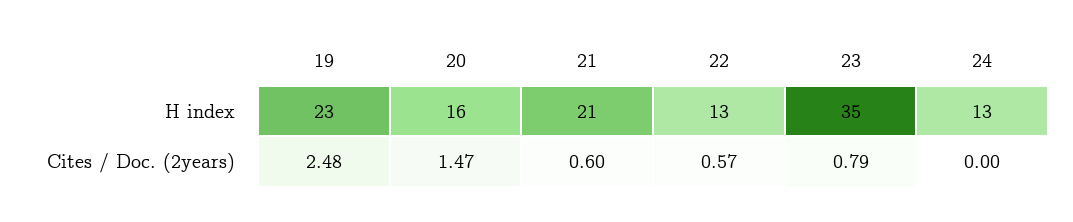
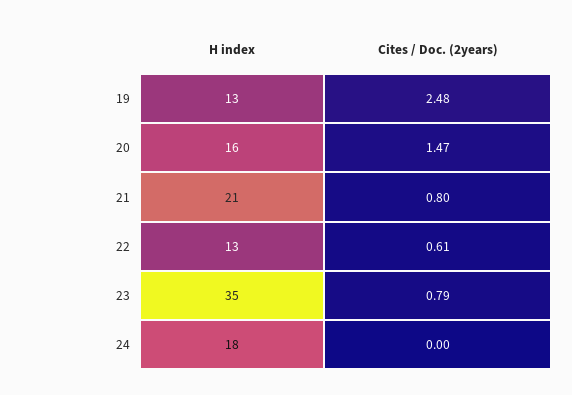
  {
    "19": {
-     "H index": 23,
+     "H index": 13,
      "Cites / Doc. (2years)": 2.48
    },
    "20": {
      "H index": 16,
      "Cites / Doc. (2years)": 1.47
    },
    "21": {
      "H index": 21,
-     "Cites / Doc. (2years)": 0.6
+     "Cites / Doc. (2years)": 0.8
    },
    "22": {
      "H index": 13,
-     "Cites / Doc. (2years)": 0.57
+     "Cites / Doc. (2years)": 0.61
    },
    "23": {
      "H index": 35,
      "Cites / Doc. (2years)": 0.79
    },
    "24": {
-     "H index": 13,
+     "H index": 18,
      "Cites / Doc. (2years)": 0
    }
  }

